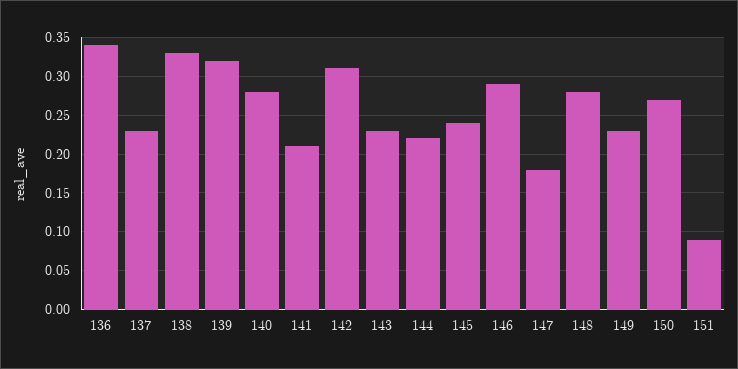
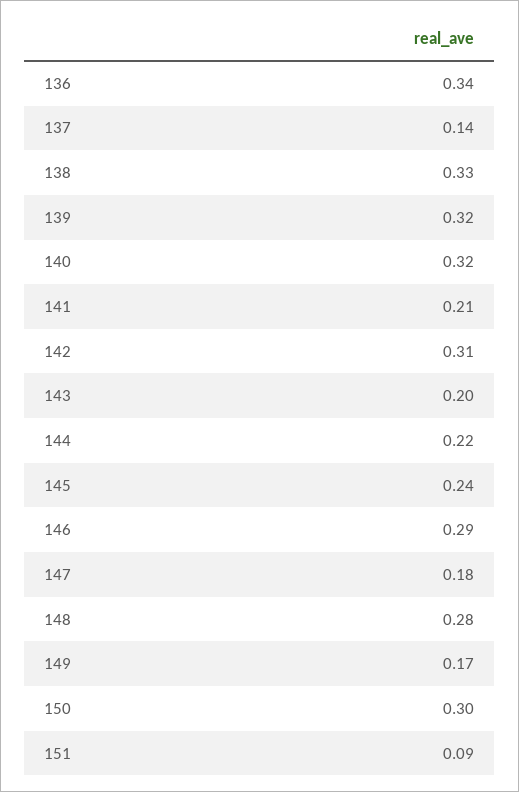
  {
    "136": 0.34,
-   "137": 0.23,
+   "137": 0.14,
    "138": 0.33,
    "139": 0.32,
-   "140": 0.28,
+   "140": 0.32,
    "141": 0.21,
    "142": 0.31,
-   "143": 0.23,
+   "143": 0.2,
    "144": 0.22,
    "145": 0.24,
    "146": 0.29,
    "147": 0.18,
    "148": 0.28,
-   "149": 0.23,
+   "149": 0.17,
-   "150": 0.27,
+   "150": 0.3,
    "151": 0.09
  }

